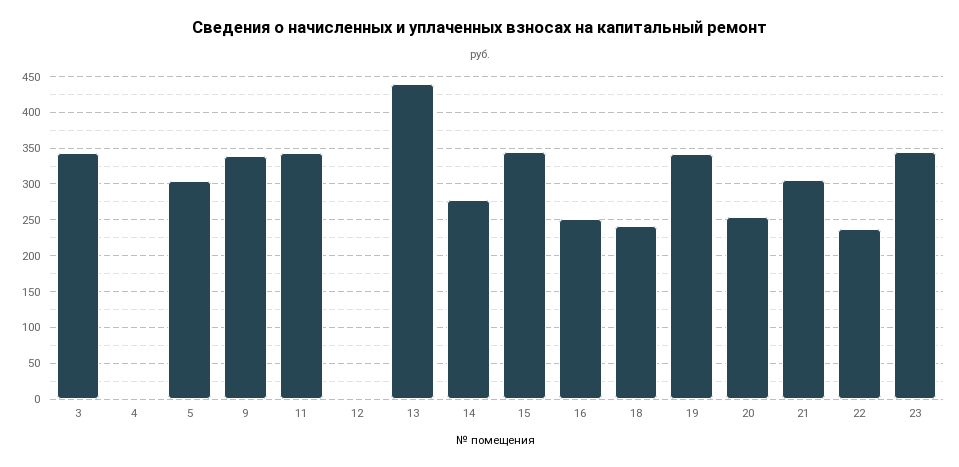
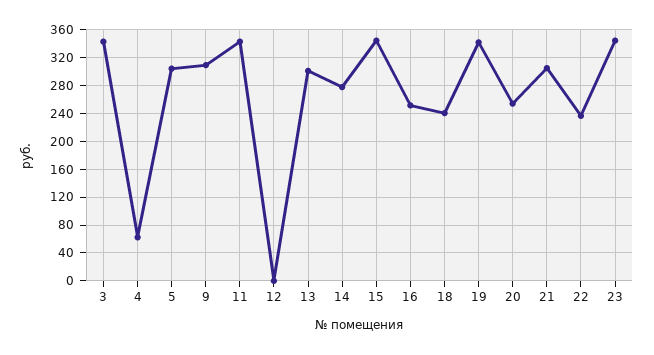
  {
    "3": 340,
-   "4": 0,
+   "4": 60,
    "5": 300,
-   "9": 340,
+   "9": 310,
    "11": 340,
    "12": 0,
-   "13": 440,
+   "13": 300,
    "14": 280,
    "15": 340,
    "16": 250,
    "18": 240,
    "19": 340,
    "20": 250,
    "21": 310,
    "22": 240,
    "23": 340
  }

